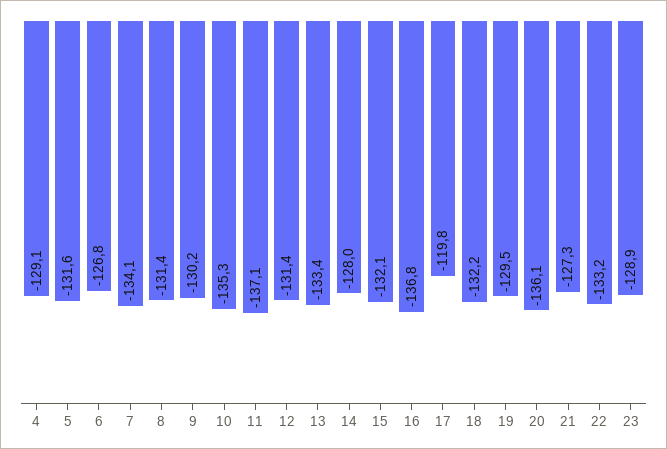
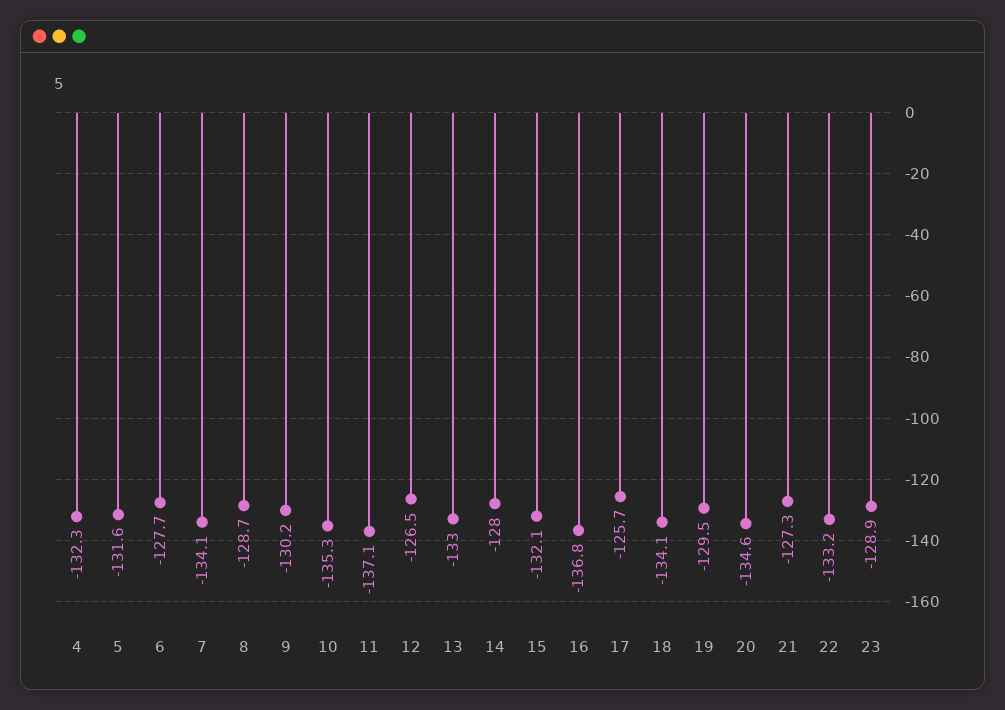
  {
-   "4": -129.1,
+   "4": -132.3,
    "5": -131.6,
-   "6": -126.8,
+   "6": -127.7,
    "7": -134.1,
-   "8": -131.4,
+   "8": -128.7,
    "9": -130.2,
    "10": -135.3,
    "11": -137.1,
-   "12": -131.4,
+   "12": -126.5,
-   "13": -133.4,
+   "13": -133,
    "14": -128,
    "15": -132.1,
    "16": -136.8,
-   "17": -119.8,
+   "17": -125.7,
-   "18": -132.2,
+   "18": -134.1,
    "19": -129.5,
-   "20": -136.1,
+   "20": -134.6,
    "21": -127.3,
    "22": -133.2,
    "23": -128.9
  }

